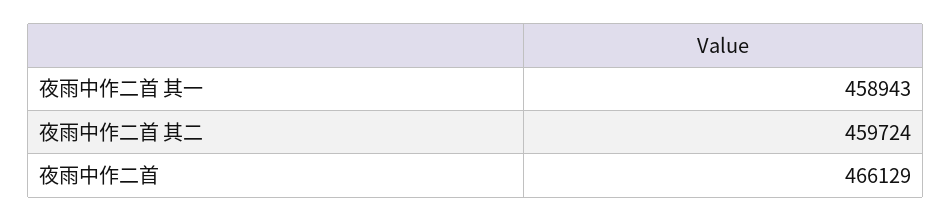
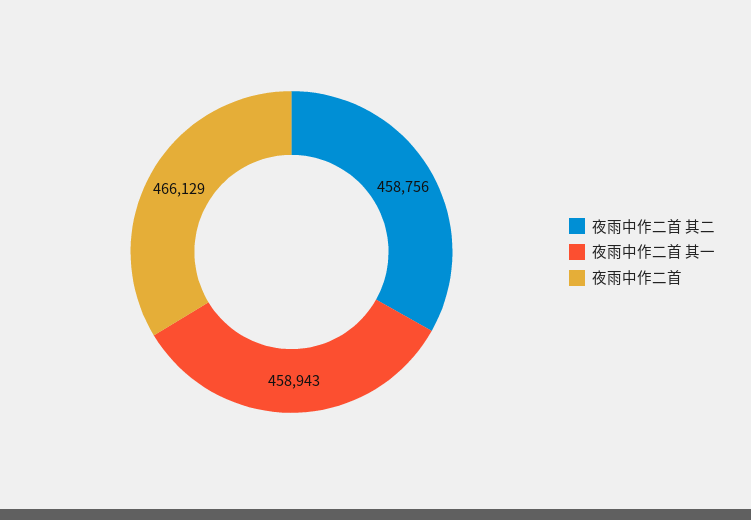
  {
    "夜雨中作二首 其一": 458943,
-   "夜雨中作二首 其二": 459724,
+   "夜雨中作二首 其二": 458756,
    "夜雨中作二首": 466129
  }

